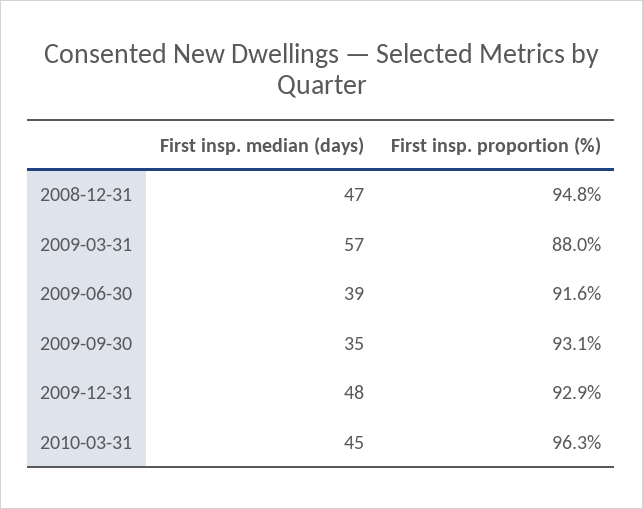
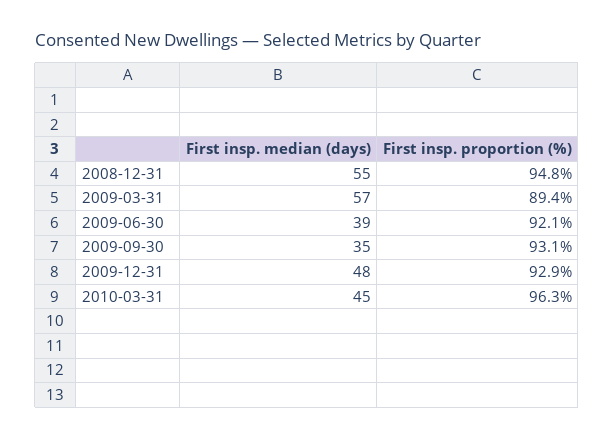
  {
    "First insp. median (days)": {
-     "2008-12-31": 47,
+     "2008-12-31": 55,
      "2009-03-31": 57,
      "2009-06-30": 39,
      "2009-09-30": 35,
      "2009-12-31": 48,
      "2010-03-31": 45
    },
    "First insp. proportion (%)": {
      "2008-12-31": 94.8,
-     "2009-03-31": 88,
+     "2009-03-31": 89.4,
-     "2009-06-30": 91.6,
+     "2009-06-30": 92.1,
      "2009-09-30": 93.1,
      "2009-12-31": 92.9,
      "2010-03-31": 96.3
    }
  }

